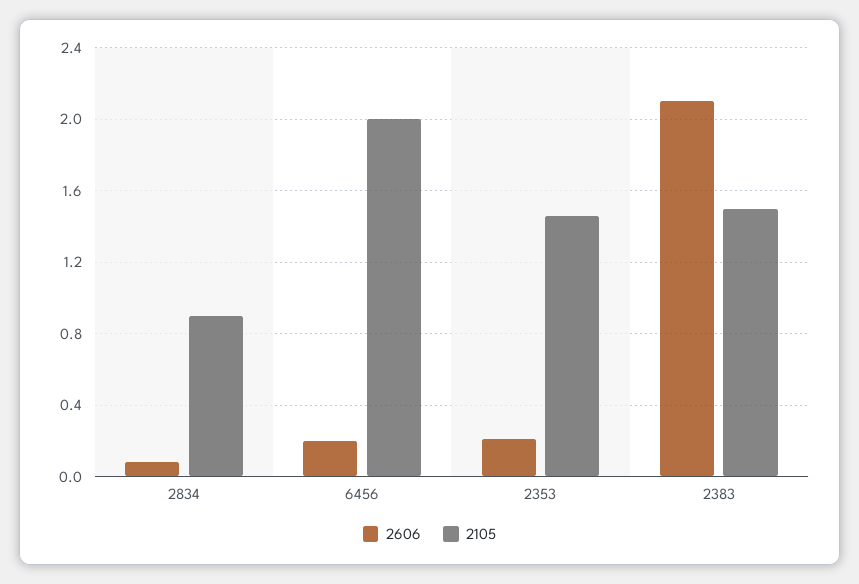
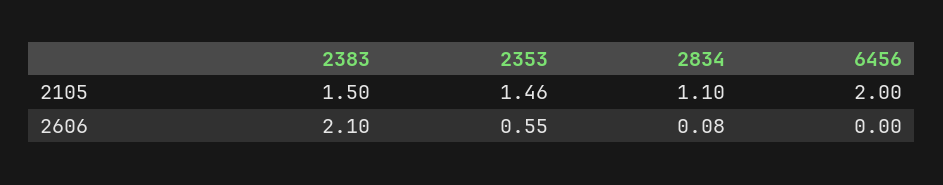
  {
    "2606": {
      "2834": 0.08,
-     "6456": 0.2,
+     "6456": 0,
-     "2353": 0.2,
+     "2353": 0.55,
      "2383": 2.1
    },
    "2105": {
-     "2834": 0.9,
+     "2834": 1.1,
      "6456": 2,
      "2353": 1.46,
      "2383": 1.5
    }
  }

